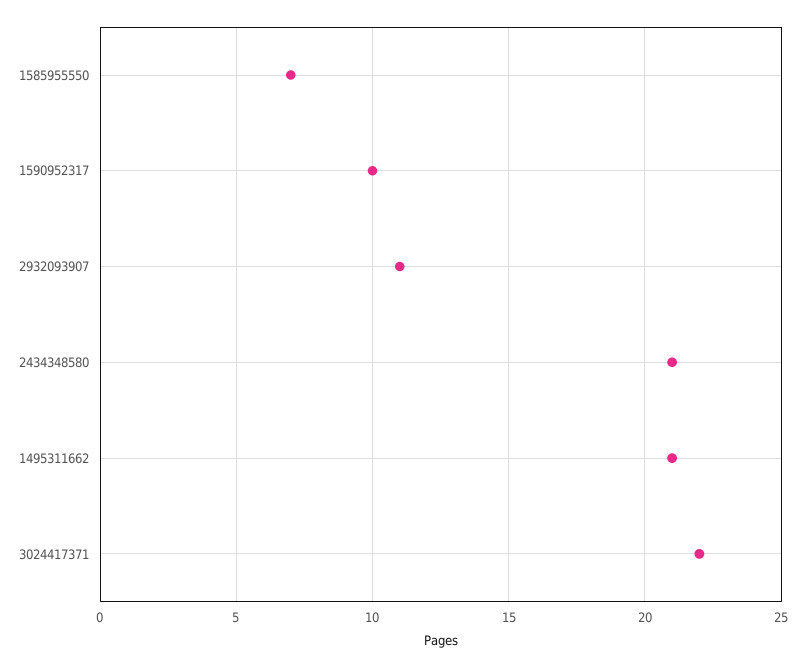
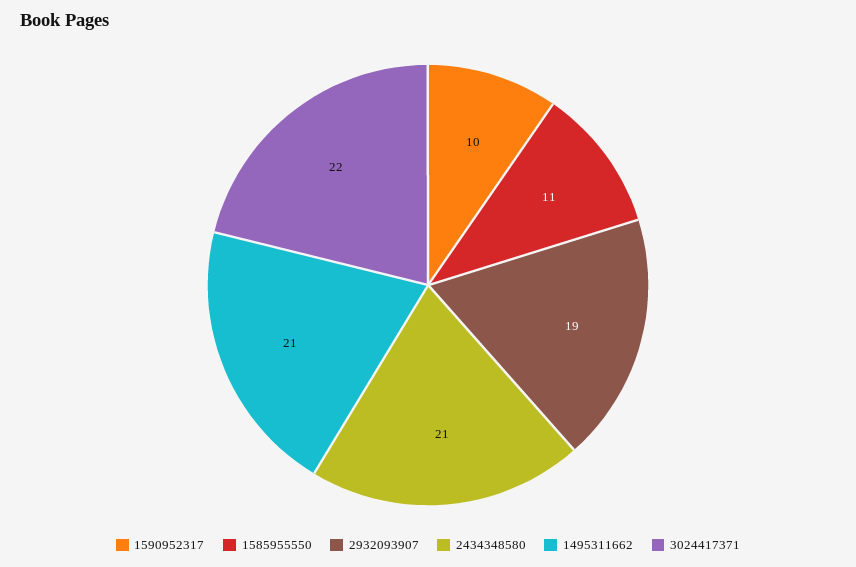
  {
-   "1585955550": 7,
+   "1585955550": 11,
    "1590952317": 10,
-   "2932093907": 11,
+   "2932093907": 19,
    "2434348580": 21,
    "1495311662": 21,
    "3024417371": 22
  }

